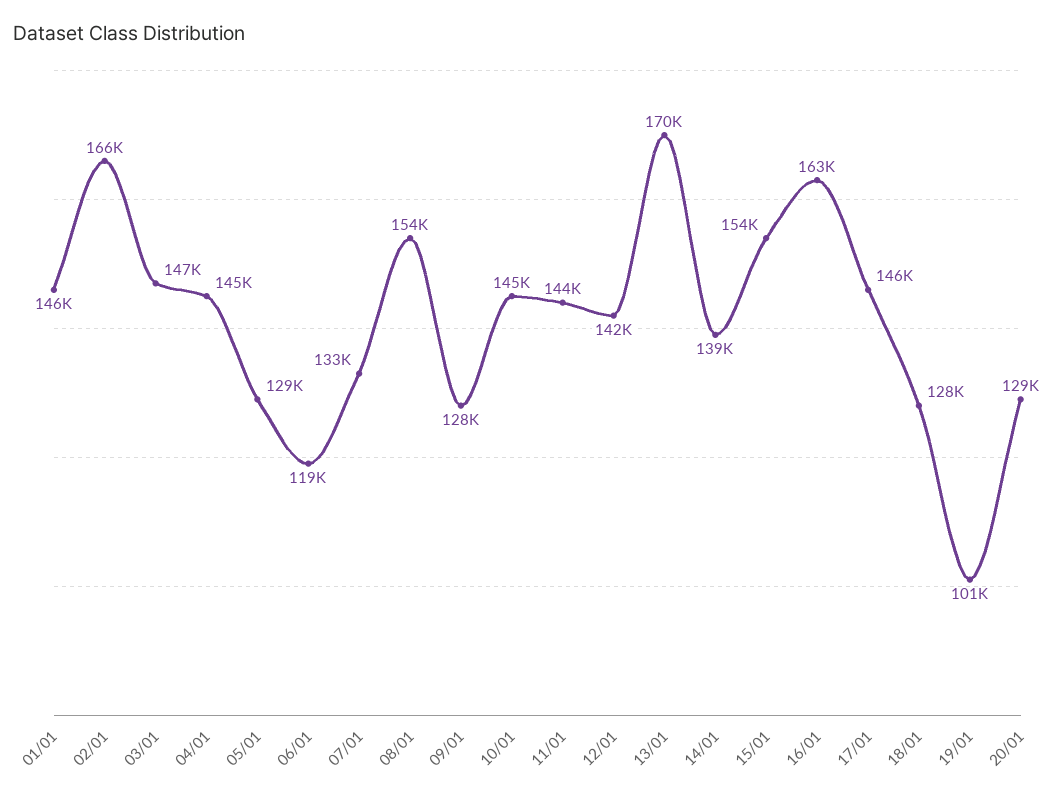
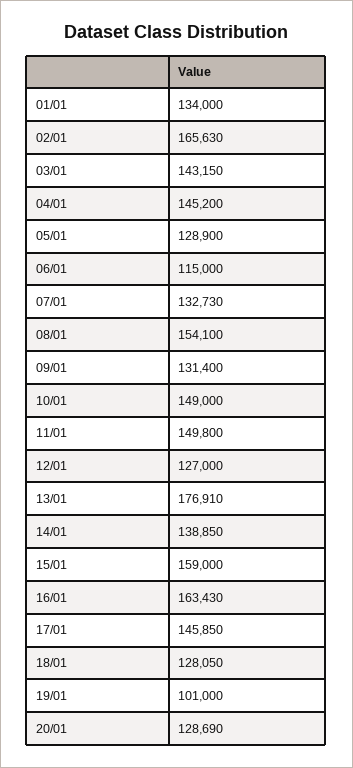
  {
-   "01/01": 146000,
+   "01/01": 134000,
    "02/01": 165630,
-   "03/01": 147000,
+   "03/01": 143150,
    "04/01": 145200,
    "05/01": 128900,
-   "06/01": 119000,
+   "06/01": 115000,
    "07/01": 132730,
    "08/01": 154100,
-   "09/01": 128000,
+   "09/01": 131400,
-   "10/01": 145000,
+   "10/01": 149000,
-   "11/01": 144000,
+   "11/01": 149800,
-   "12/01": 142000,
+   "12/01": 127000,
-   "13/01": 170000,
+   "13/01": 176910,
    "14/01": 138850,
-   "15/01": 154000,
+   "15/01": 159000,
    "16/01": 163430,
    "17/01": 145850,
    "18/01": 128050,
    "19/01": 101000,
    "20/01": 128690
  }

